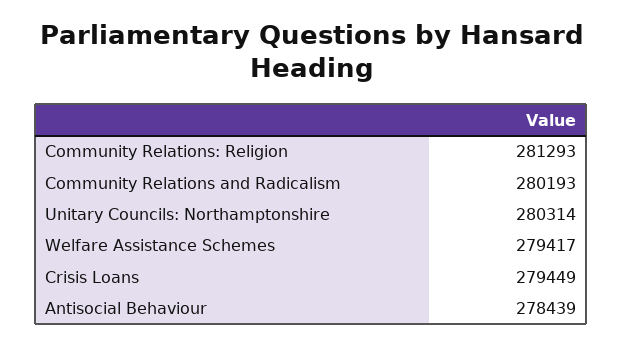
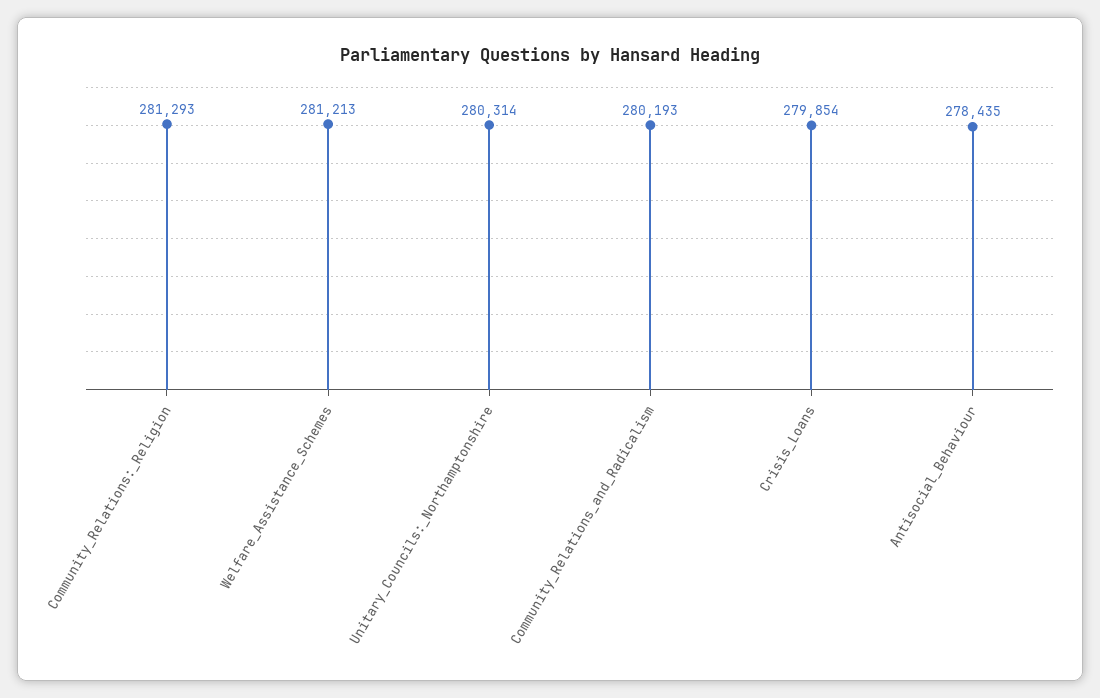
  {
    "Community Relations: Religion": 281293,
    "Community Relations and Radicalism": 280193,
    "Unitary Councils: Northamptonshire": 280314,
-   "Welfare Assistance Schemes": 279417,
+   "Welfare Assistance Schemes": 281213,
-   "Crisis Loans": 279449,
+   "Crisis Loans": 279854,
-   "Antisocial Behaviour": 278439
+   "Antisocial Behaviour": 278435
  }

